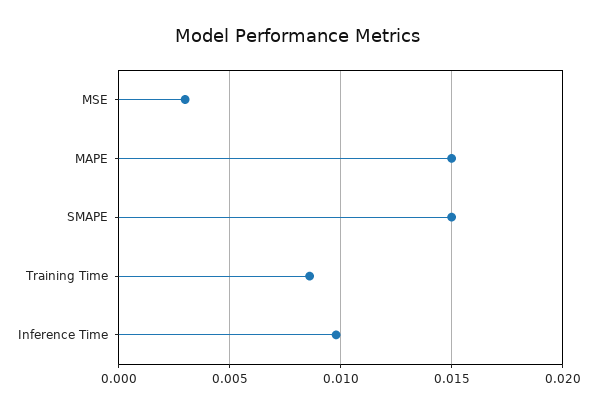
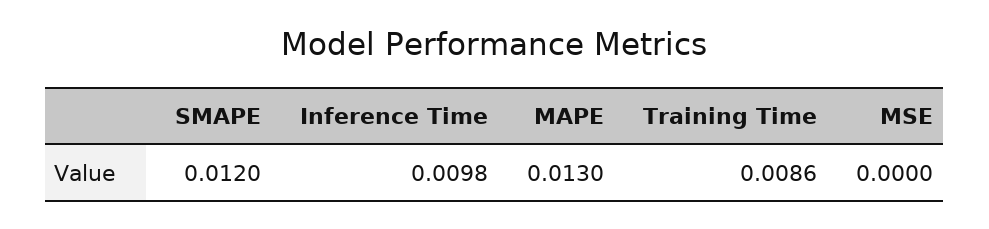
  {
-   "MSE": 0.003,
+   "MSE": 0,
-   "MAPE": 0.015,
+   "MAPE": 0.013,
-   "SMAPE": 0.015,
+   "SMAPE": 0.012,
    "Training Time": 0.0086,
    "Inference Time": 0.0098
  }

